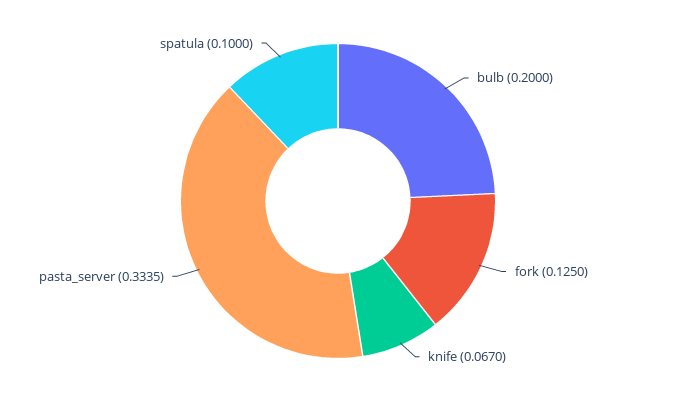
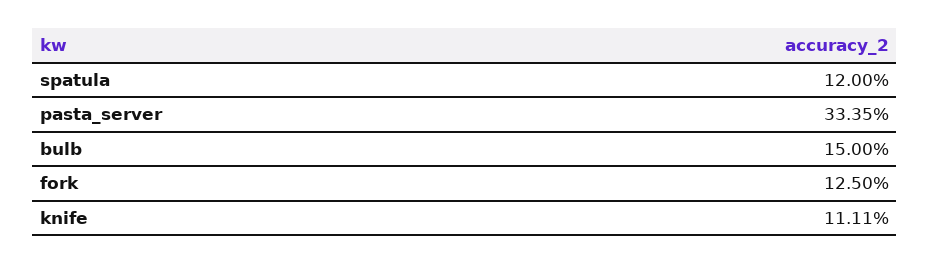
  {
-   "bulb": 0.2,
+   "bulb": 0.15,
    "fork": 0.125,
-   "knife": 0.067,
+   "knife": 0.1111,
    "pasta_server": 0.3335,
-   "spatula": 0.1
+   "spatula": 0.12
  }

